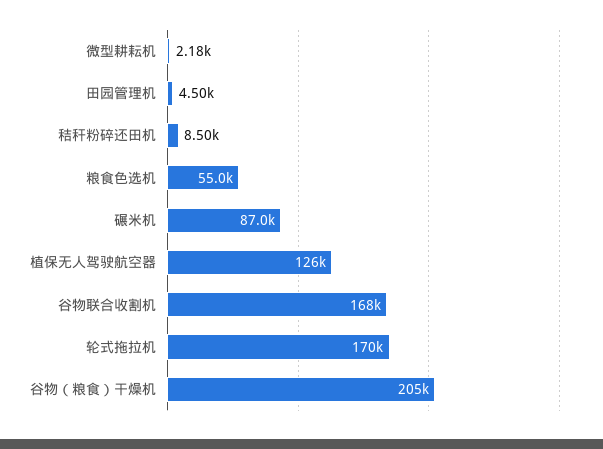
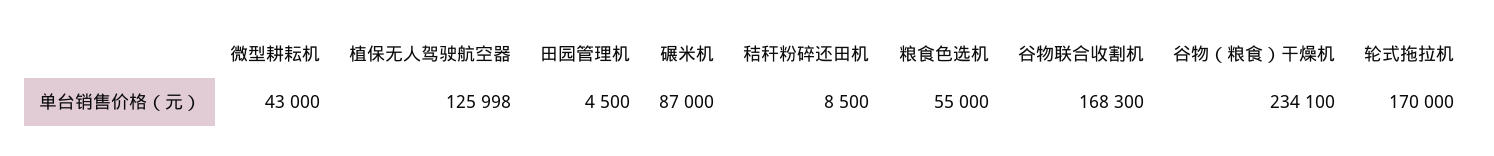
  {
-   "微型耕耘机": 2180,
+   "微型耕耘机": 43000,
    "田园管理机": 4500,
    "秸秆粉碎还田机": 8500,
    "粮食色选机": 55000,
    "碾米机": 87000,
    "植保无人驾驶航空器": 125998,
    "谷物联合收割机": 168300,
    "轮式拖拉机": 170000,
-   "谷物（粮食）干燥机": 205000
+   "谷物（粮食）干燥机": 234100
  }

